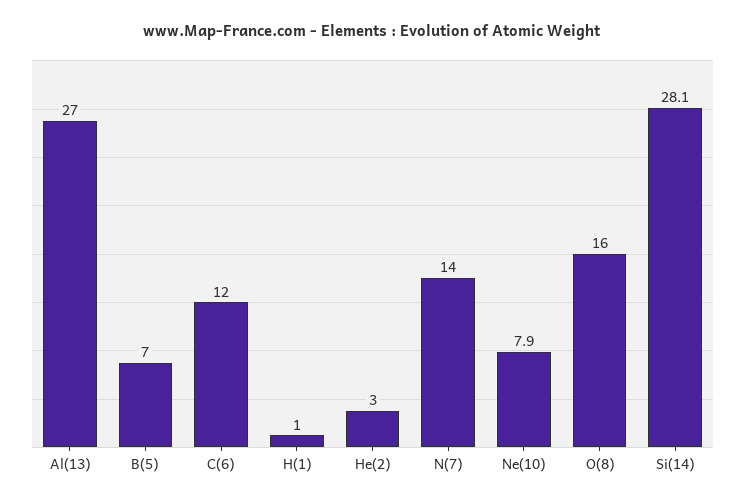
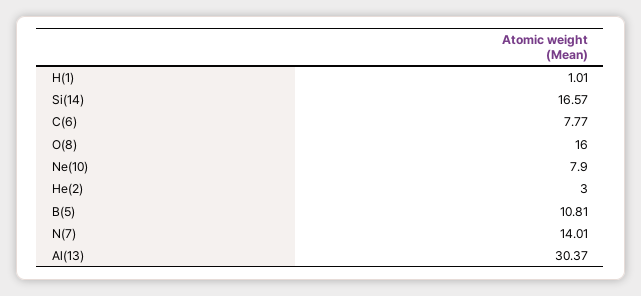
  {
-   "Al(13)": 27,
+   "Al(13)": 30.37,
-   "B(5)": 7,
+   "B(5)": 10.81,
-   "C(6)": 12,
+   "C(6)": 7.77,
    "H(1)": 1.01,
    "He(2)": 3,
    "N(7)": 14.01,
    "Ne(10)": 7.9,
    "O(8)": 16,
-   "Si(14)": 28.1
+   "Si(14)": 16.57
  }

